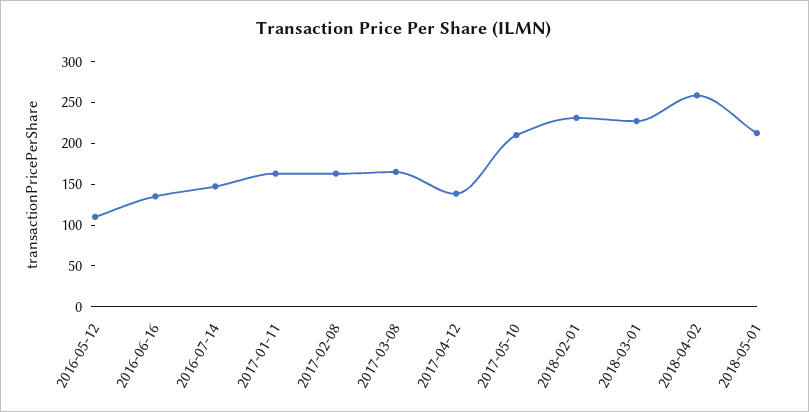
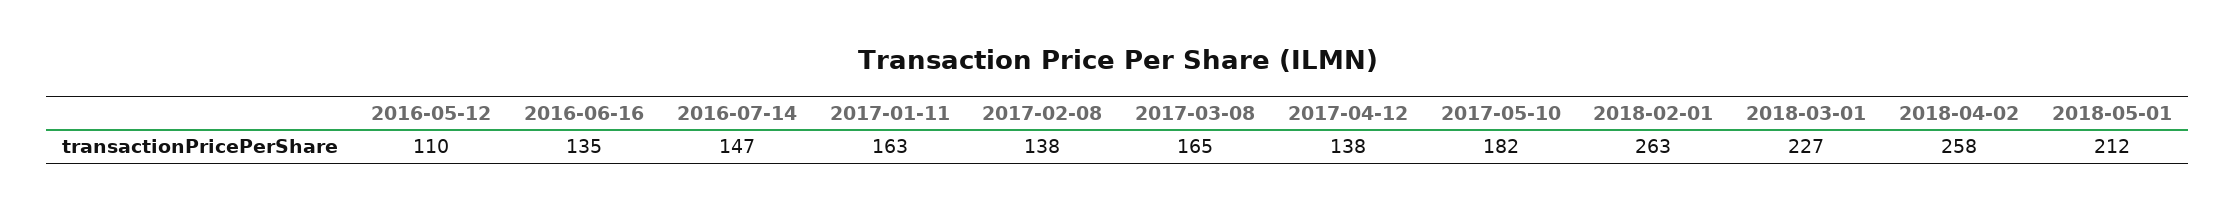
  {
    "2016-05-12": 110,
    "2016-06-16": 135,
    "2016-07-14": 147,
    "2017-01-11": 163,
-   "2017-02-08": 160,
+   "2017-02-08": 138,
    "2017-03-08": 165,
    "2017-04-12": 138,
-   "2017-05-10": 210,
+   "2017-05-10": 182,
-   "2018-02-01": 230,
+   "2018-02-01": 263,
    "2018-03-01": 227,
    "2018-04-02": 258,
    "2018-05-01": 212
  }

